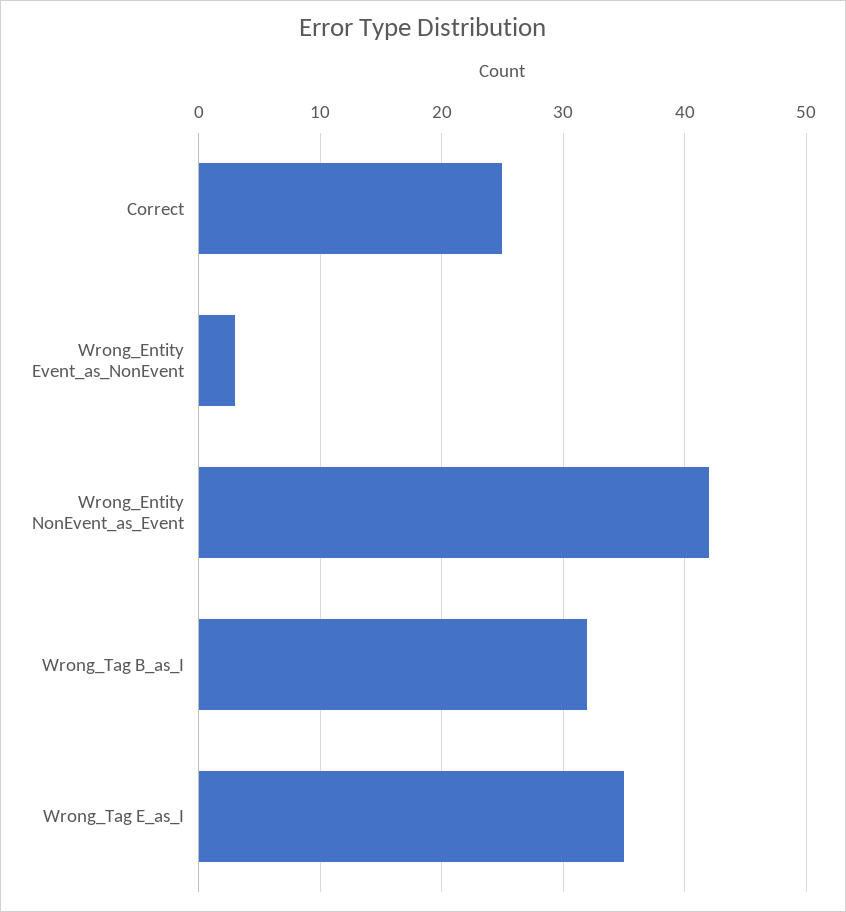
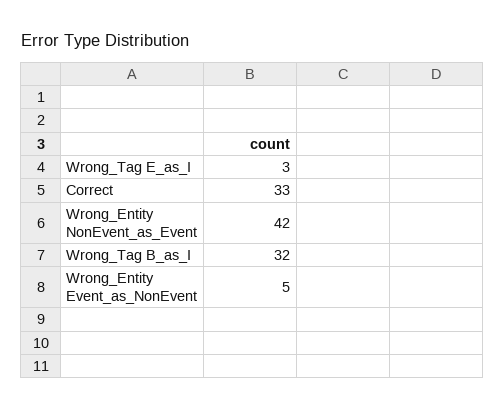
  {
-   "Correct": 25,
+   "Correct": 33,
-   "Wrong_Entity Event_as_NonEvent": 3,
+   "Wrong_Entity Event_as_NonEvent": 5,
    "Wrong_Entity NonEvent_as_Event": 42,
    "Wrong_Tag B_as_I": 32,
-   "Wrong_Tag E_as_I": 35
+   "Wrong_Tag E_as_I": 3
  }

